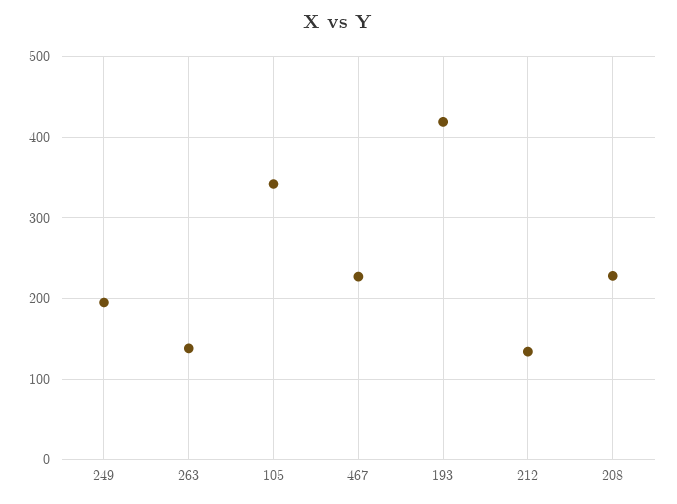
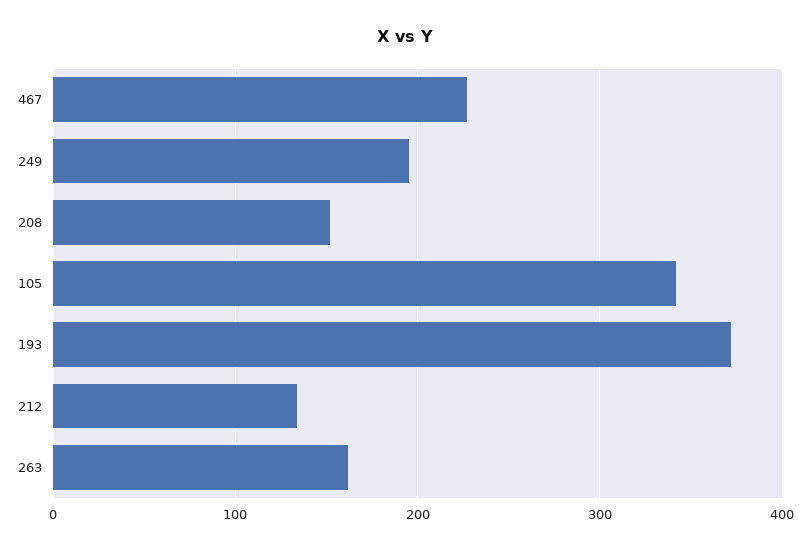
  {
    "249": 200,
-   "263": 140,
+   "263": 160,
    "105": 340,
    "467": 230,
-   "193": 420,
+   "193": 370,
    "212": 130,
-   "208": 230
+   "208": 150
  }

